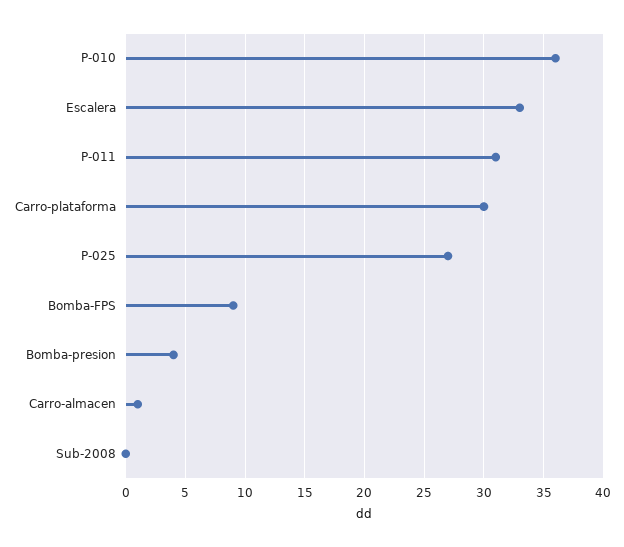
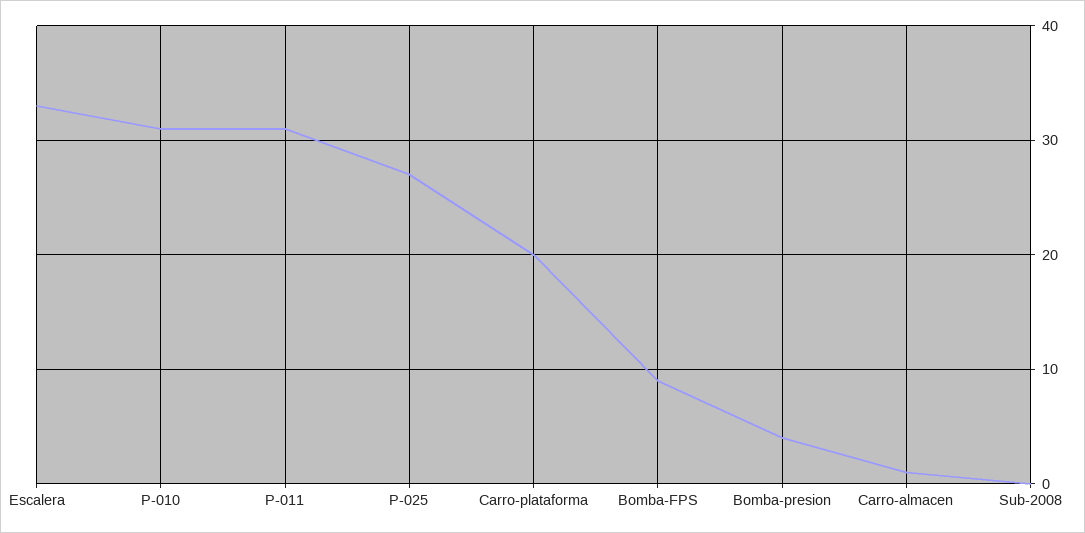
  {
-   "P-010": 36,
+   "P-010": 31,
    "Escalera": 33,
    "P-011": 31,
-   "Carro-plataforma": 30,
+   "Carro-plataforma": 20,
    "P-025": 27,
    "Bomba-FPS": 9,
    "Bomba-presion": 4,
    "Carro-almacen": 1,
    "Sub-2008": 0
  }

